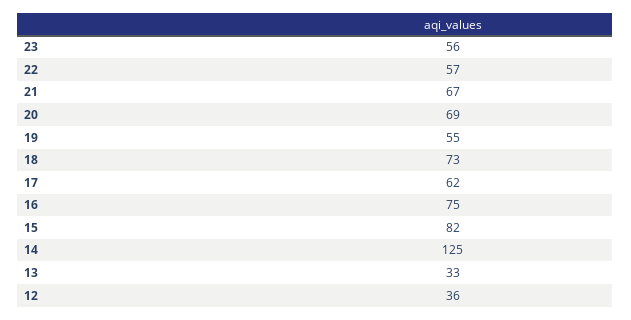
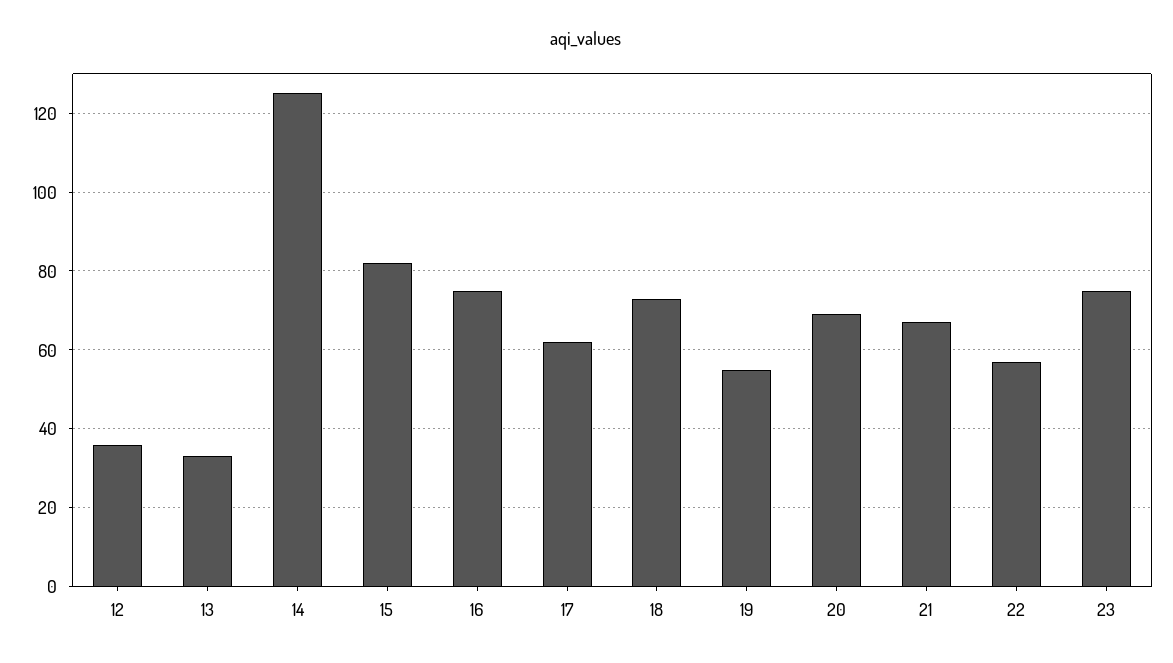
  {
-   "23": 56,
+   "23": 75,
    "22": 57,
    "21": 67,
    "20": 69,
    "19": 55,
    "18": 73,
    "17": 62,
    "16": 75,
    "15": 82,
    "14": 125,
    "13": 33,
    "12": 36
  }

